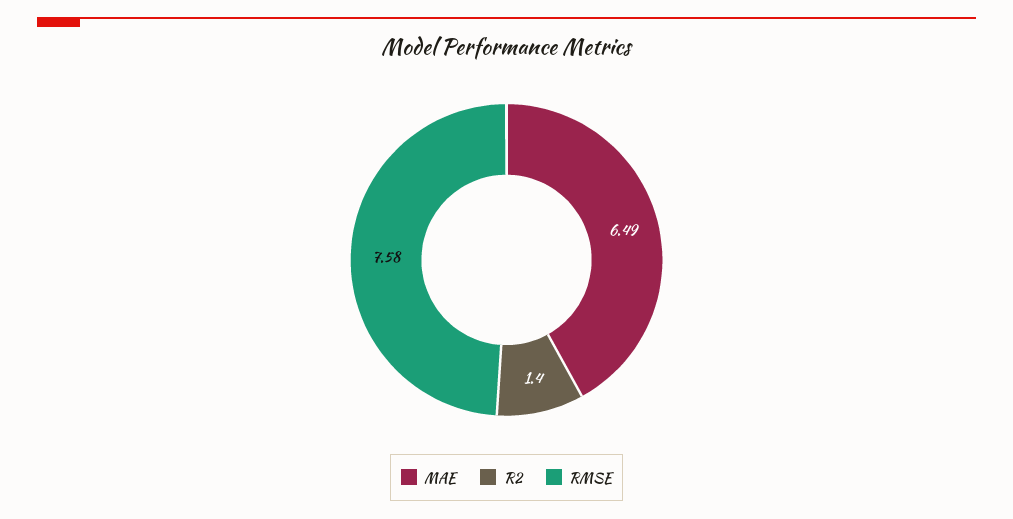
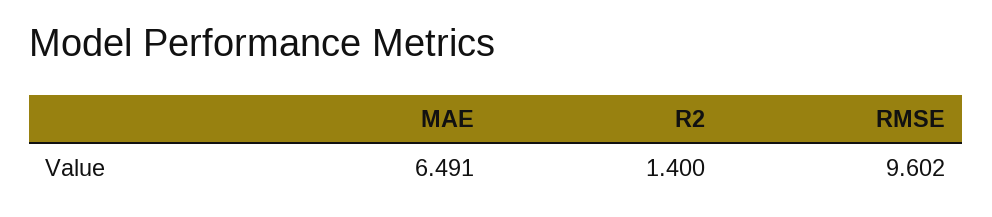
  {
    "MAE": 6.491,
    "R2": 1.4,
-   "RMSE": 7.58
+   "RMSE": 9.602
  }

